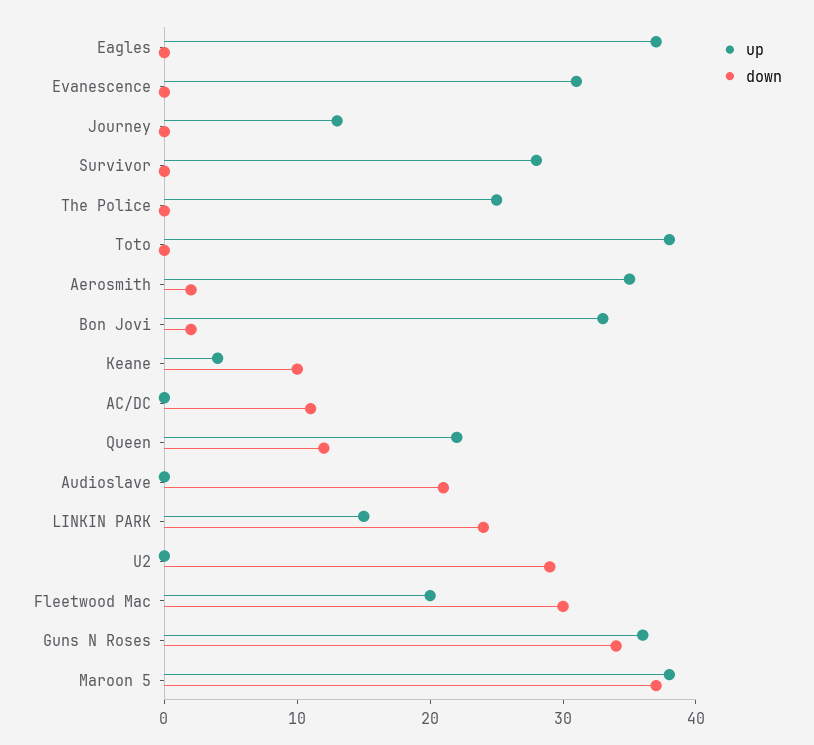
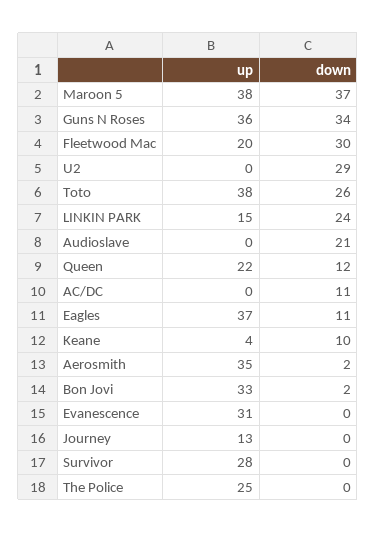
  {
    "up": {
      "Eagles": 37,
      "Evanescence": 31,
      "Journey": 13,
      "Survivor": 28,
      "The Police": 25,
      "Toto": 38,
      "Aerosmith": 35,
      "Bon Jovi": 33,
      "Keane": 4,
      "AC/DC": 0,
      "Queen": 22,
      "Audioslave": 0,
      "LINKIN PARK": 15,
      "U2": 0,
      "Fleetwood Mac": 20,
      "Guns N Roses": 36,
      "Maroon 5": 38
    },
    "down": {
-     "Eagles": 0,
+     "Eagles": 11,
      "Evanescence": 0,
      "Journey": 0,
      "Survivor": 0,
      "The Police": 0,
-     "Toto": 0,
+     "Toto": 26,
      "Aerosmith": 2,
      "Bon Jovi": 2,
      "Keane": 10,
      "AC/DC": 11,
      "Queen": 12,
      "Audioslave": 21,
      "LINKIN PARK": 24,
      "U2": 29,
      "Fleetwood Mac": 30,
      "Guns N Roses": 34,
      "Maroon 5": 37
    }
  }

